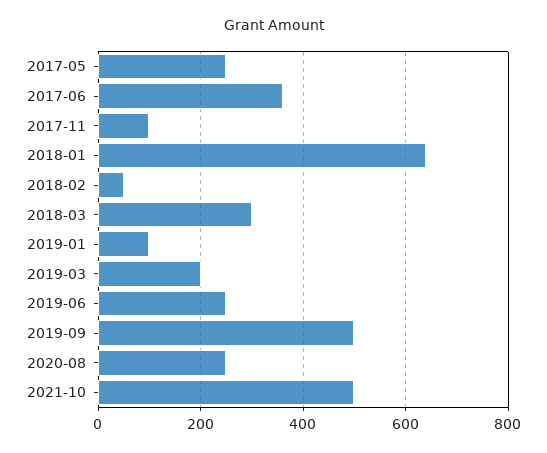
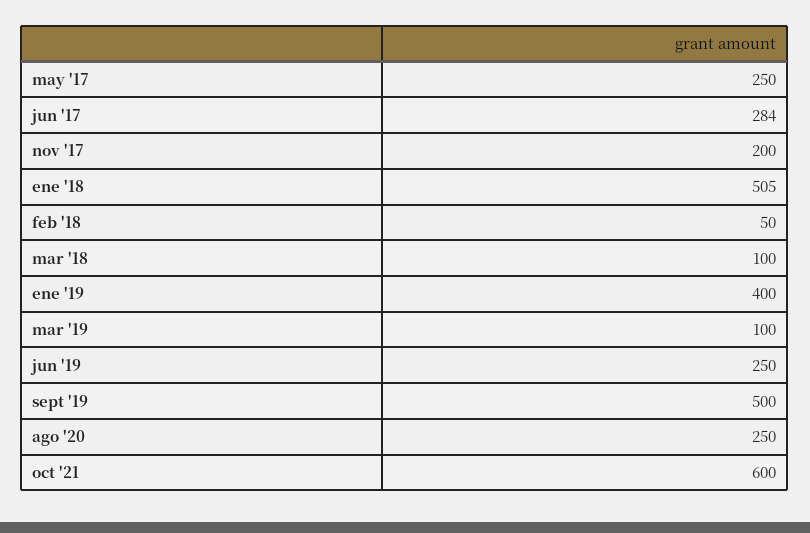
  {
    "2017-05": 250,
-   "2017-06": 360,
+   "2017-06": 284,
-   "2017-11": 100,
+   "2017-11": 200,
-   "2018-01": 640,
+   "2018-01": 505,
    "2018-02": 50,
-   "2018-03": 300,
+   "2018-03": 100,
-   "2019-01": 100,
+   "2019-01": 400,
-   "2019-03": 200,
+   "2019-03": 100,
    "2019-06": 250,
    "2019-09": 500,
    "2020-08": 250,
-   "2021-10": 500
+   "2021-10": 600
  }

